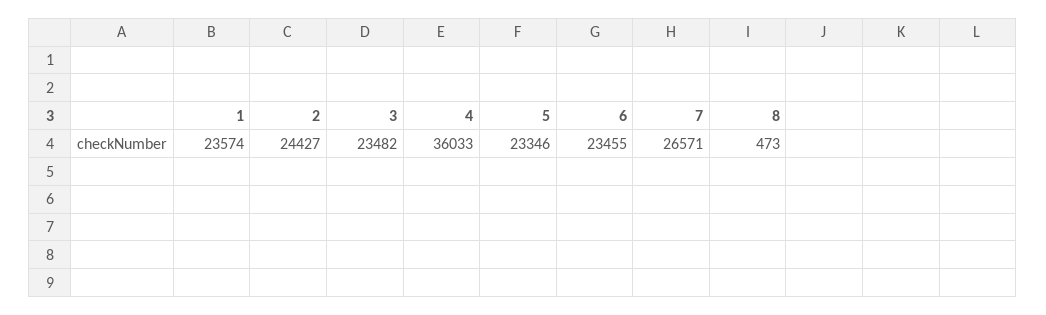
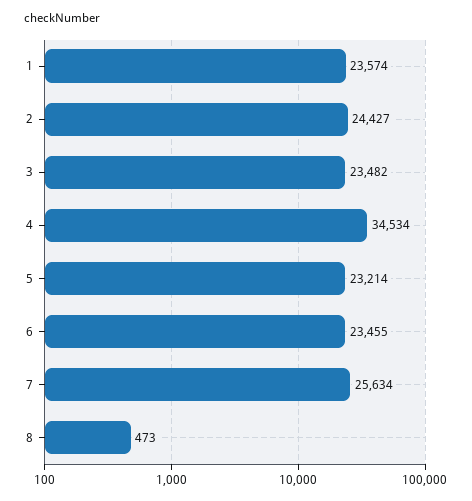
  {
    "1": 23574,
    "2": 24427,
    "3": 23482,
-   "4": 36033,
+   "4": 34534,
-   "5": 23346,
+   "5": 23214,
    "6": 23455,
-   "7": 26571,
+   "7": 25634,
    "8": 473
  }

